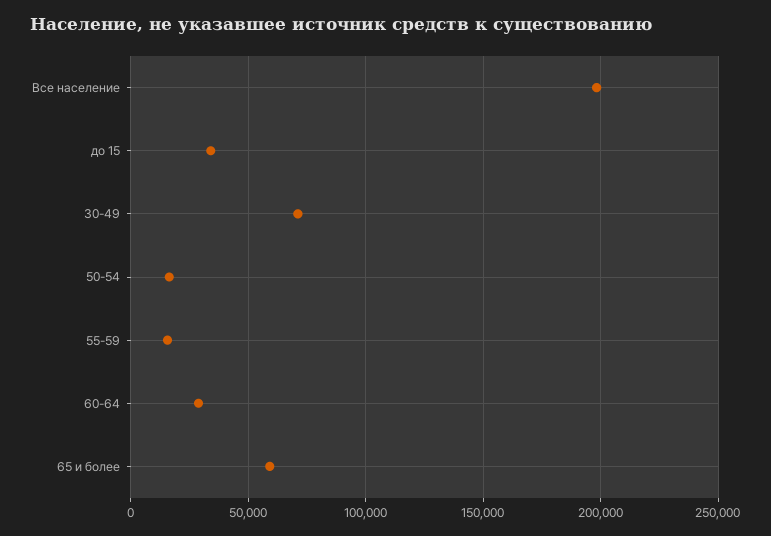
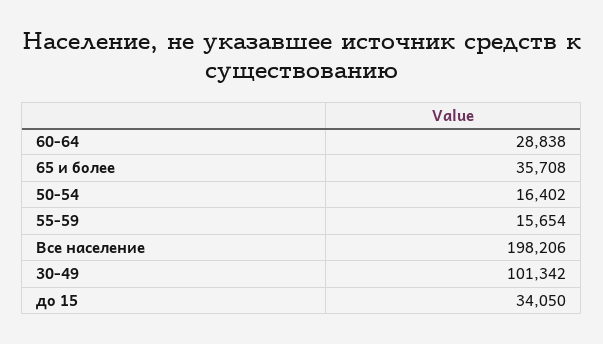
  {
    "Все население": 198206,
    "до 15": 34050,
-   "30-49": 70000,
+   "30-49": 101342,
    "50-54": 16402,
    "55-59": 15654,
    "60-64": 28838,
-   "65 и более": 60000
+   "65 и более": 35708
  }

